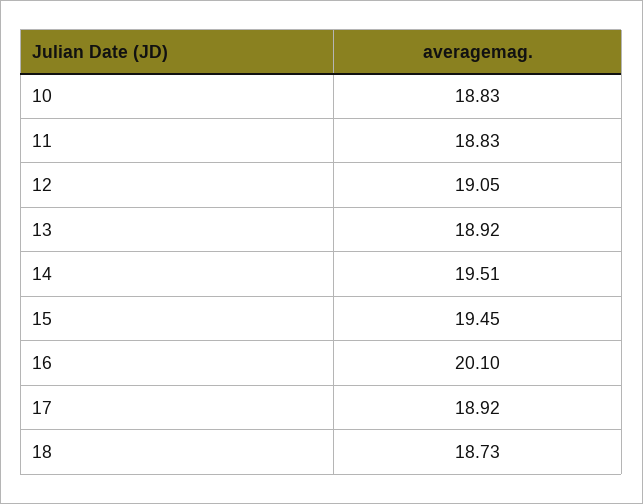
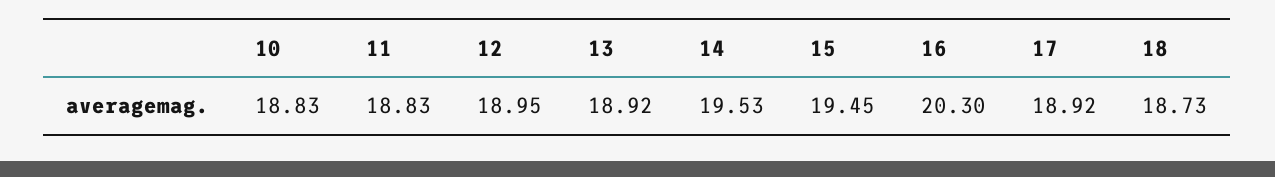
  {
    "10": 18.83,
    "11": 18.83,
-   "12": 19.05,
+   "12": 18.95,
    "13": 18.92,
-   "14": 19.51,
+   "14": 19.53,
    "15": 19.45,
-   "16": 20.1,
+   "16": 20.3,
    "17": 18.92,
    "18": 18.73
  }

